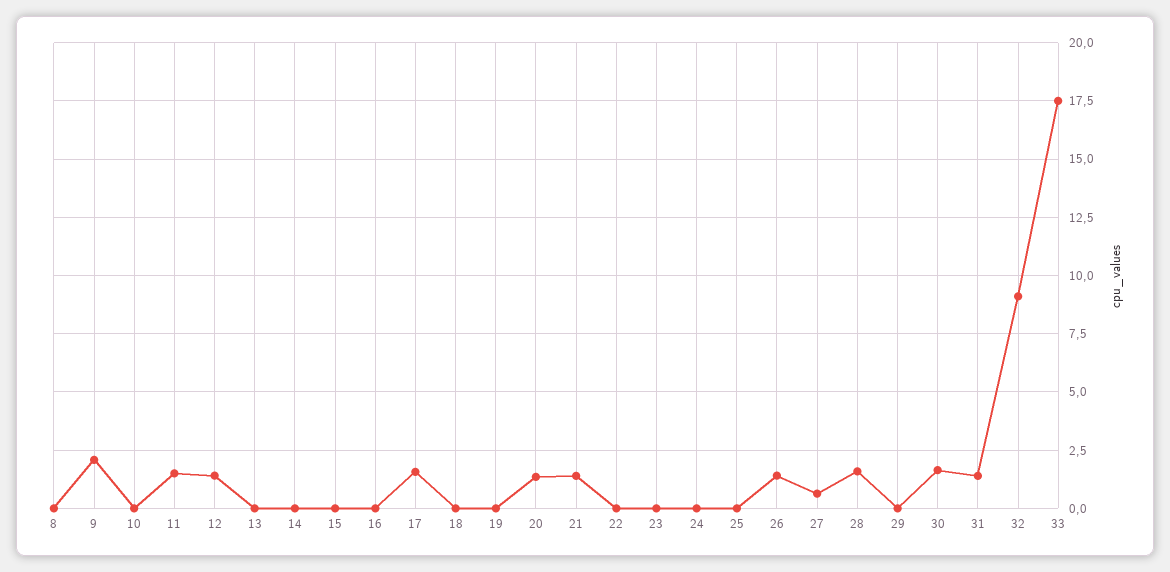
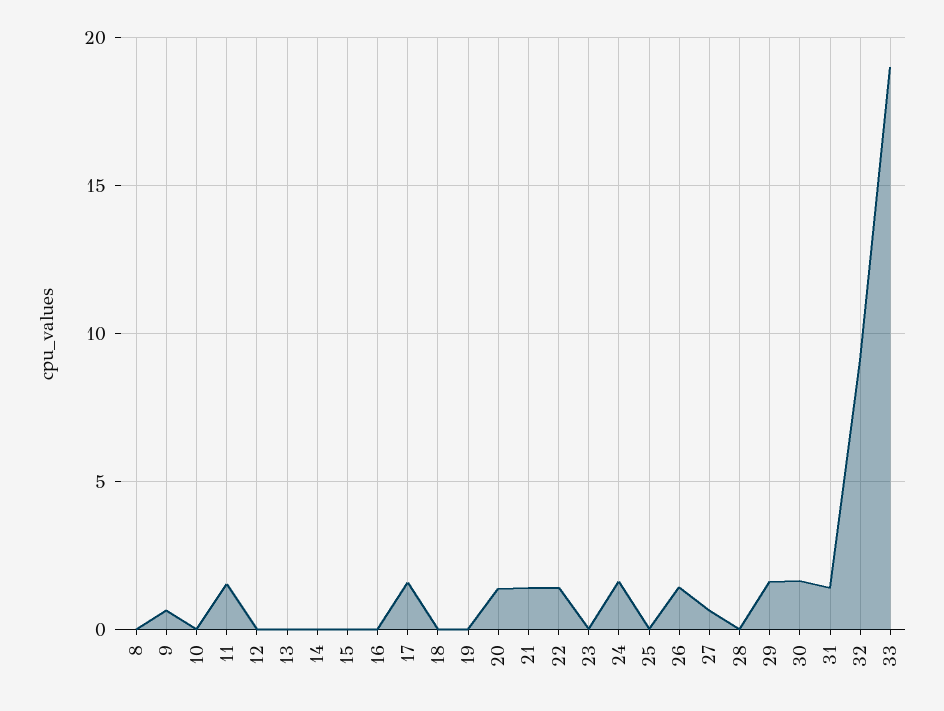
  {
    "8": 0,
-   "9": 2,
+   "9": 0.5,
    "10": 0,
    "11": 1.5,
-   "12": 1.5,
+   "12": 0,
    "13": 0,
    "14": 0,
    "15": 0,
    "16": 0,
    "17": 1.5,
    "18": 0,
    "19": 0,
    "20": 1.5,
    "21": 1.5,
-   "22": 0,
+   "22": 1.5,
    "23": 0,
-   "24": 0,
+   "24": 1.5,
    "25": 0,
    "26": 1.5,
    "27": 0.5,
-   "28": 1.5,
+   "28": 0,
-   "29": 0,
+   "29": 1.5,
    "30": 1.5,
    "31": 1.5,
    "32": 9,
-   "33": 17.5
+   "33": 19
  }

